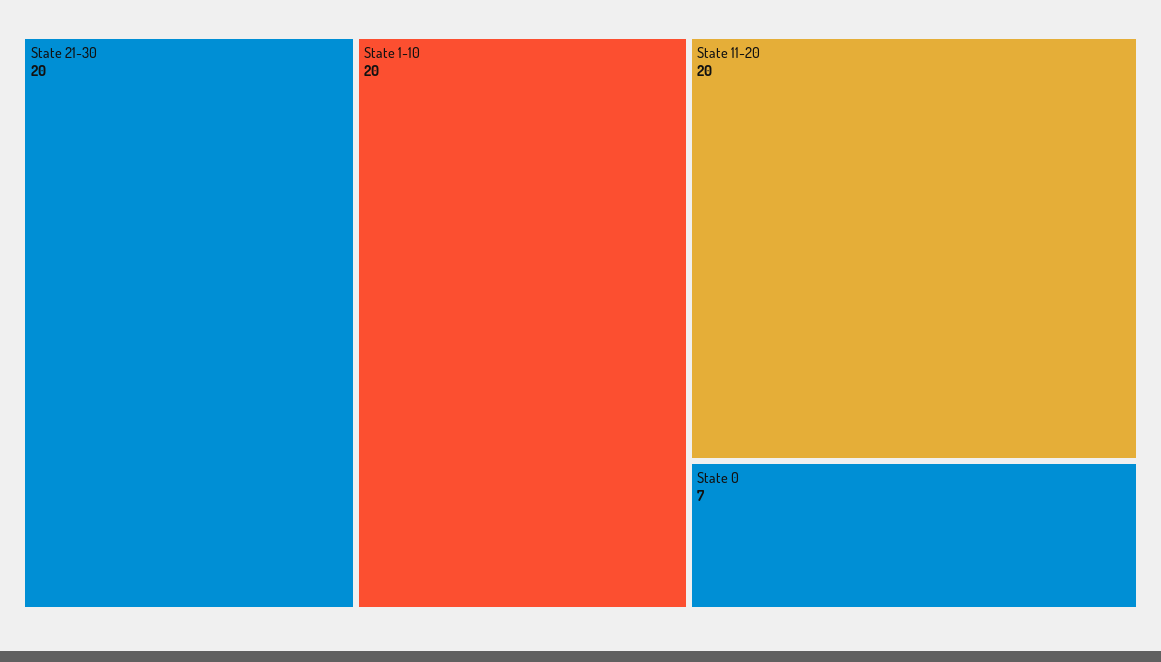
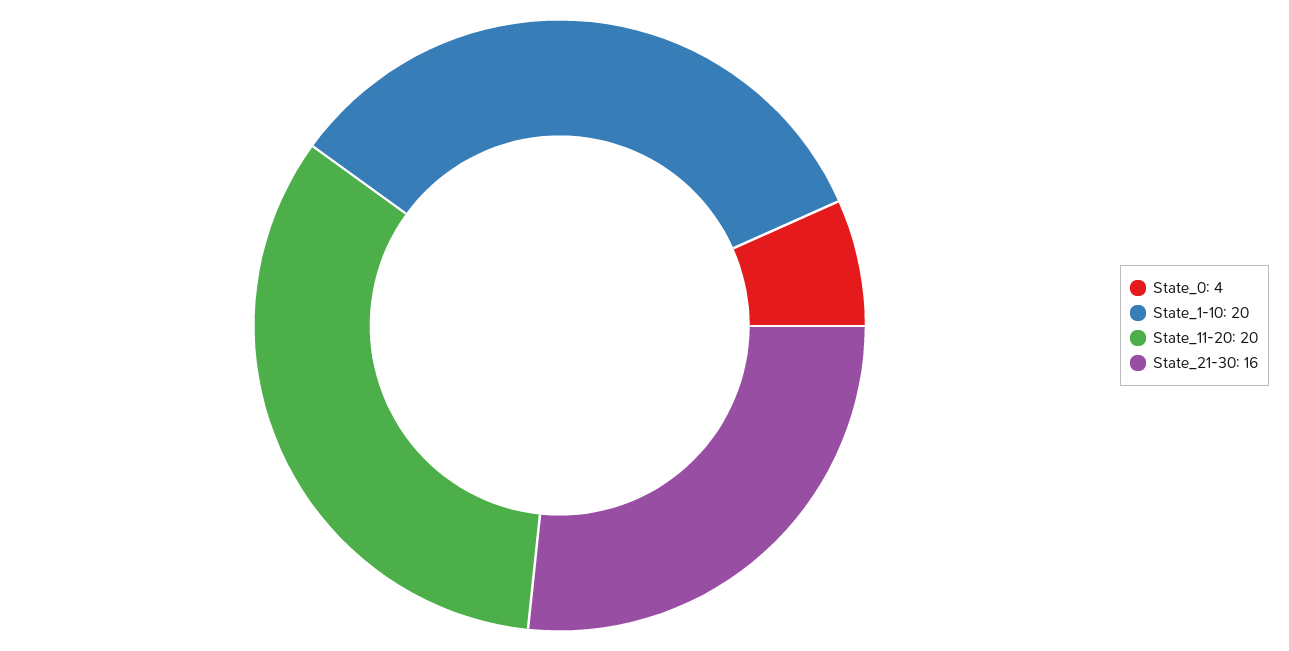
  {
-   "State 21-30": 20,
+   "State 21-30": 16,
    "State 1-10": 20,
    "State 11-20": 20,
-   "State 0": 7
+   "State 0": 4
  }

